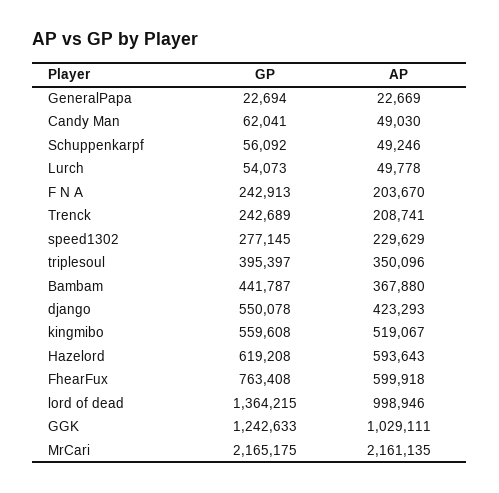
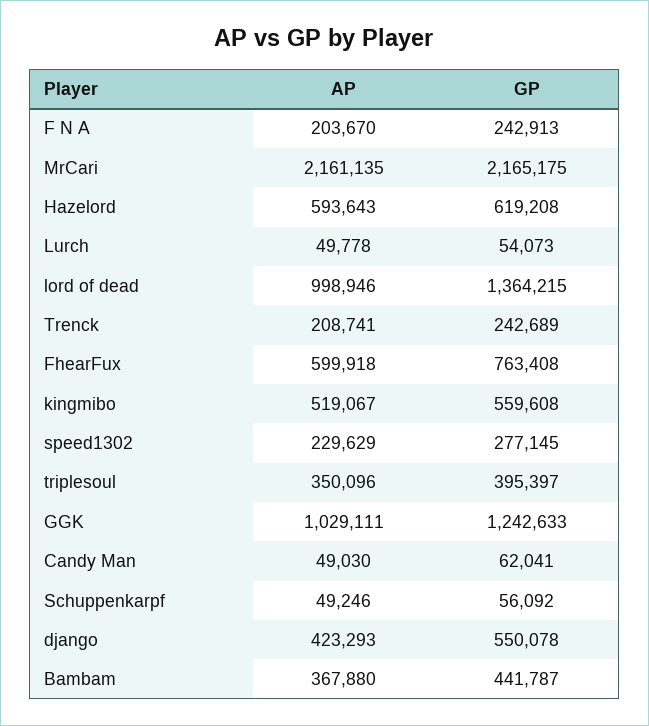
  {
    "GP": {
-     "GeneralPapa": 22694,
      "Candy Man": 62041,
      "Schuppenkarpf": 56092,
      "Lurch": 54073,
      "F N A": 242913,
      "Trenck": 242689,
      "speed1302": 277145,
      "triplesoul": 395397,
      "Bambam": 441787,
      "django": 550078,
      "kingmibo": 559608,
      "Hazelord": 619208,
      "FhearFux": 763408,
      "lord of dead": 1364215,
      "GGK": 1242633,
      "MrCari": 2165175
    },
    "AP": {
-     "GeneralPapa": 22669,
      "Candy Man": 49030,
      "Schuppenkarpf": 49246,
      "Lurch": 49778,
      "F N A": 203670,
      "Trenck": 208741,
      "speed1302": 229629,
      "triplesoul": 350096,
      "Bambam": 367880,
      "django": 423293,
      "kingmibo": 519067,
      "Hazelord": 593643,
      "FhearFux": 599918,
      "lord of dead": 998946,
      "GGK": 1029111,
      "MrCari": 2161135
    }
  }

